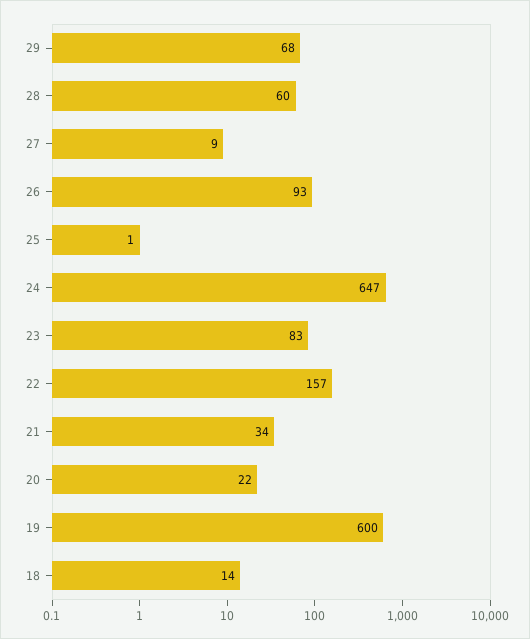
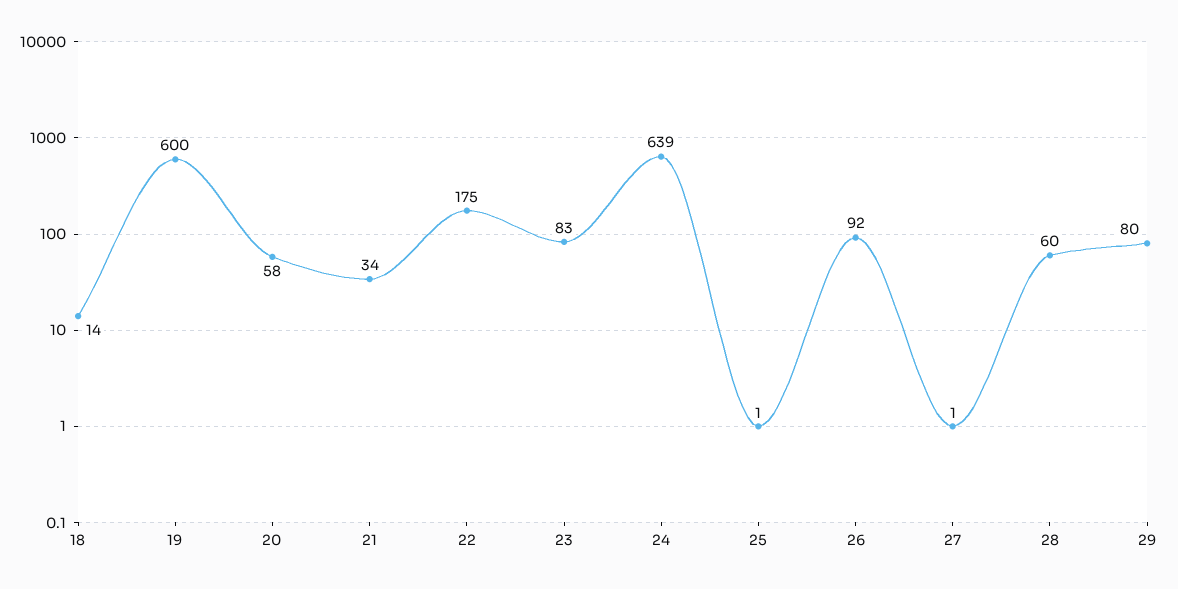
  {
-   "29": 68,
+   "29": 80,
    "28": 60,
-   "27": 9,
+   "27": 1,
-   "26": 93,
+   "26": 92,
    "25": 1,
-   "24": 647,
+   "24": 639,
    "23": 83,
-   "22": 157,
+   "22": 175,
    "21": 34,
-   "20": 22,
+   "20": 58,
    "19": 600,
    "18": 14
  }

